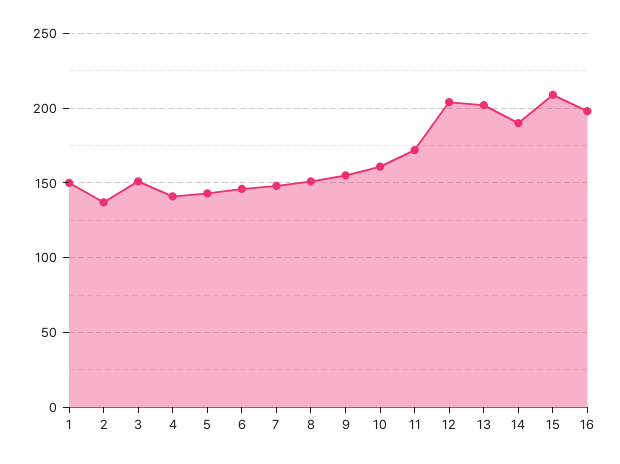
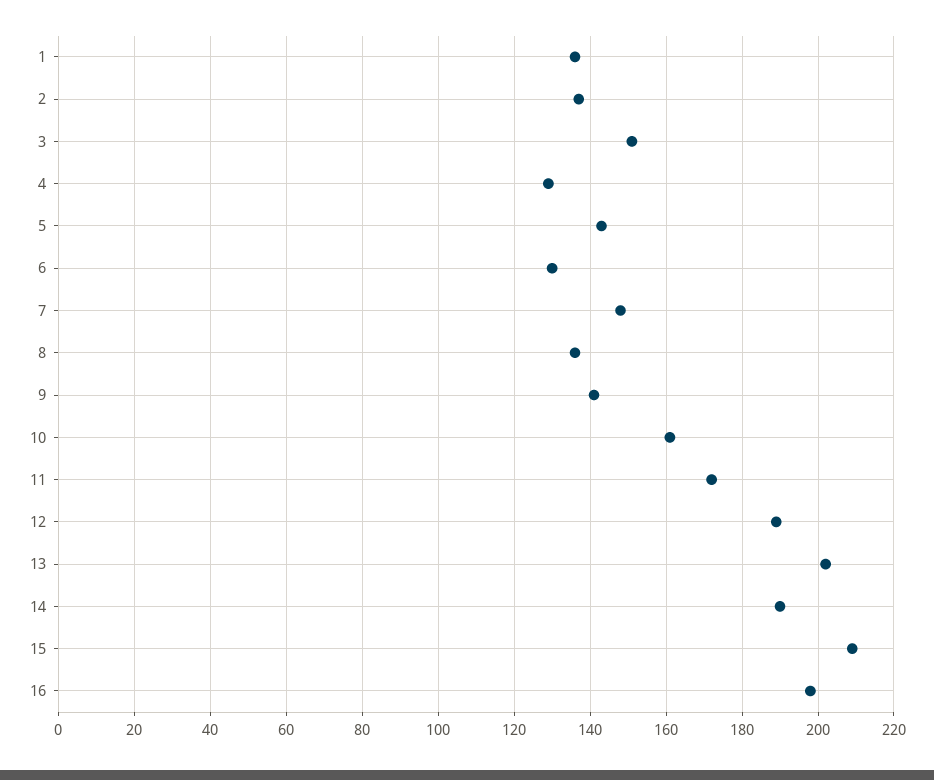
  {
-   "1": 150,
+   "1": 135,
    "2": 135,
    "3": 150,
-   "4": 140,
+   "4": 130,
    "5": 145,
-   "6": 145,
+   "6": 130,
    "7": 150,
-   "8": 150,
+   "8": 135,
-   "9": 155,
+   "9": 140,
    "10": 160,
    "11": 170,
-   "12": 205,
+   "12": 190,
    "13": 200,
    "14": 190,
    "15": 210,
    "16": 200
  }

